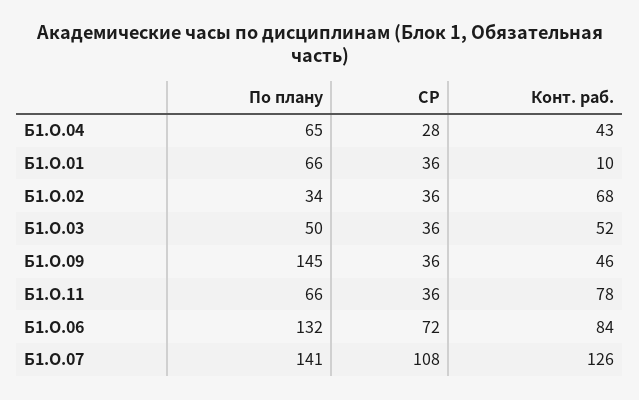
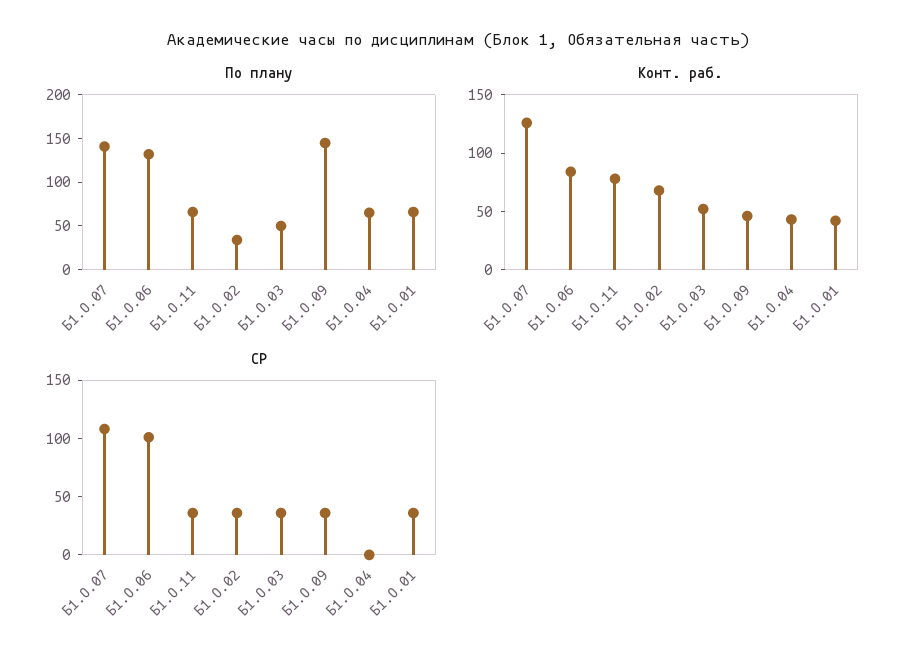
  {
    "По плану": {
      "Б1.О.04": 65,
      "Б1.О.01": 66,
      "Б1.О.02": 34,
      "Б1.О.03": 50,
      "Б1.О.09": 145,
      "Б1.О.11": 66,
      "Б1.О.06": 132,
      "Б1.О.07": 141
    },
    "СР": {
-     "Б1.О.04": 28,
+     "Б1.О.04": 0,
      "Б1.О.01": 36,
      "Б1.О.02": 36,
      "Б1.О.03": 36,
      "Б1.О.09": 36,
      "Б1.О.11": 36,
-     "Б1.О.06": 72,
+     "Б1.О.06": 100,
      "Б1.О.07": 108
    },
    "Конт. раб.": {
      "Б1.О.04": 43,
-     "Б1.О.01": 10,
+     "Б1.О.01": 40,
      "Б1.О.02": 68,
      "Б1.О.03": 52,
      "Б1.О.09": 46,
      "Б1.О.11": 78,
      "Б1.О.06": 84,
      "Б1.О.07": 126
    }
  }

